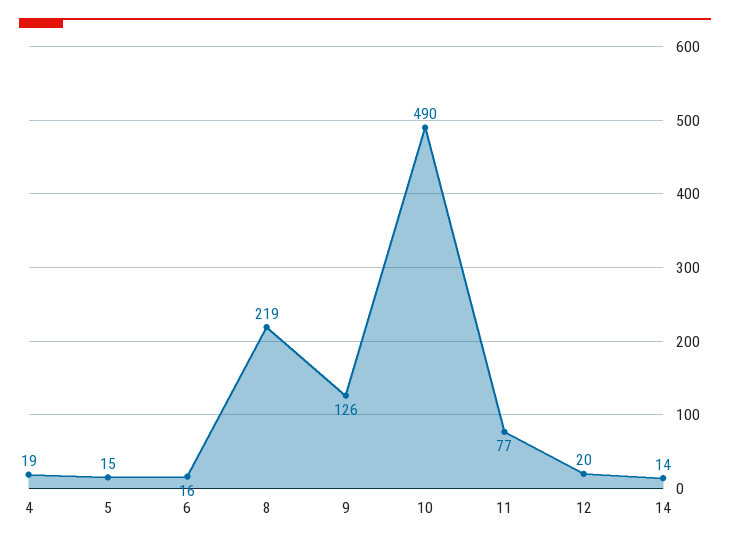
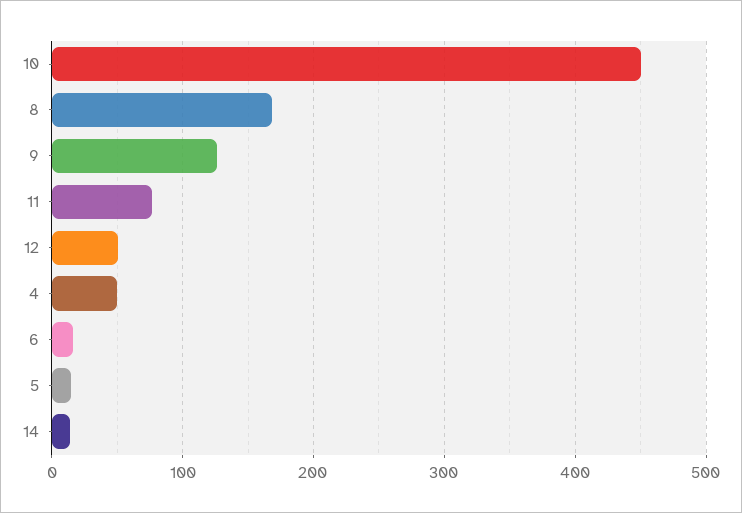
  {
-   "4": 19,
+   "4": 50,
    "5": 15,
    "6": 16,
-   "8": 219,
+   "8": 170,
    "9": 126,
-   "10": 490,
+   "10": 450,
    "11": 77,
-   "12": 20,
+   "12": 50,
    "14": 14
  }

